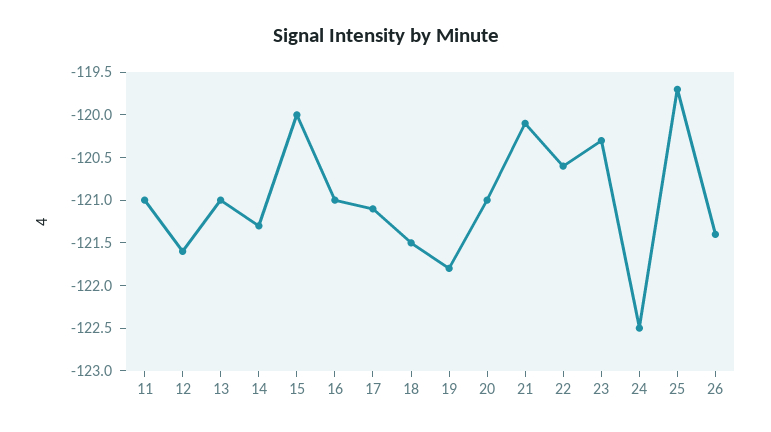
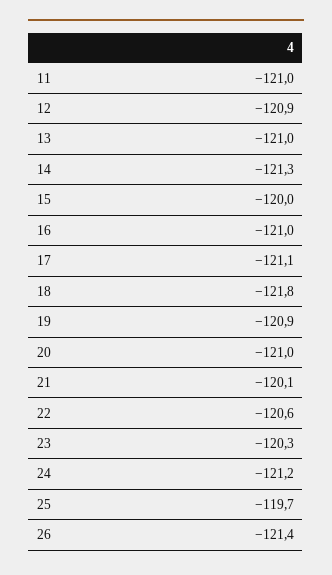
  {
    "11": -121,
-   "12": -121.6,
+   "12": -120.9,
    "13": -121,
    "14": -121.3,
    "15": -120,
    "16": -121,
    "17": -121.1,
-   "18": -121.5,
+   "18": -121.8,
-   "19": -121.8,
+   "19": -120.9,
    "20": -121,
    "21": -120.1,
    "22": -120.6,
    "23": -120.3,
-   "24": -122.5,
+   "24": -121.2,
    "25": -119.7,
    "26": -121.4
  }

